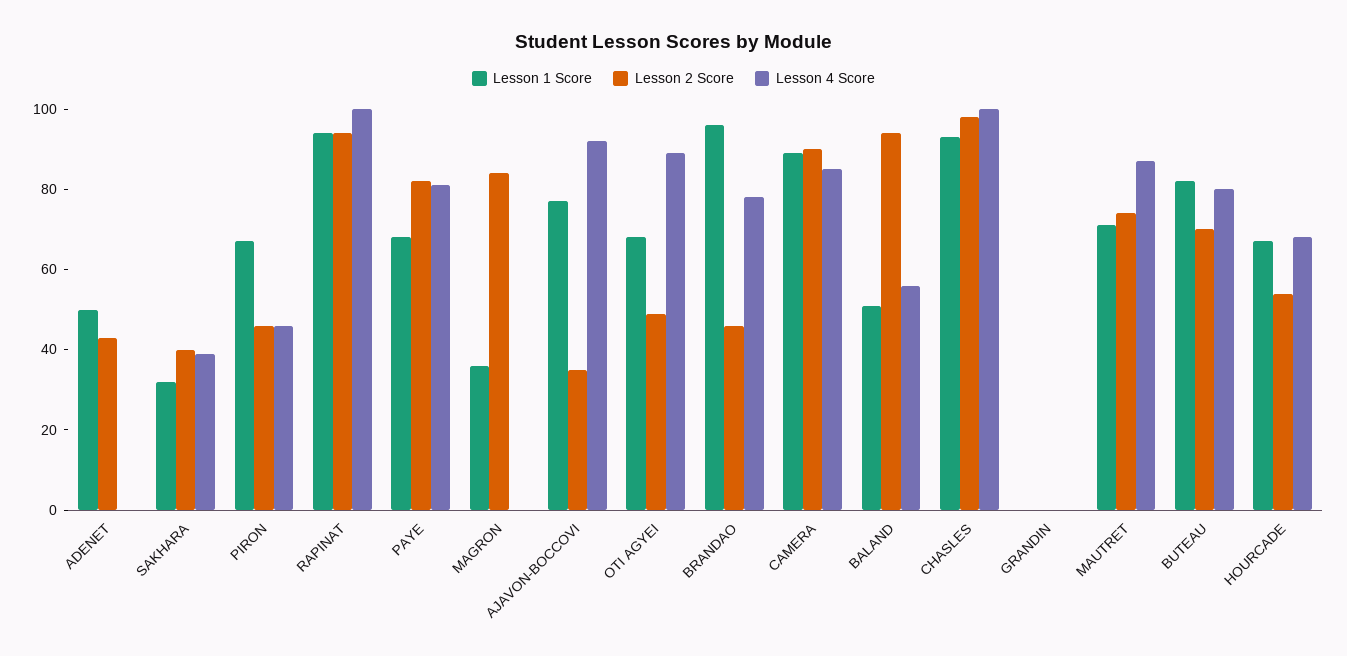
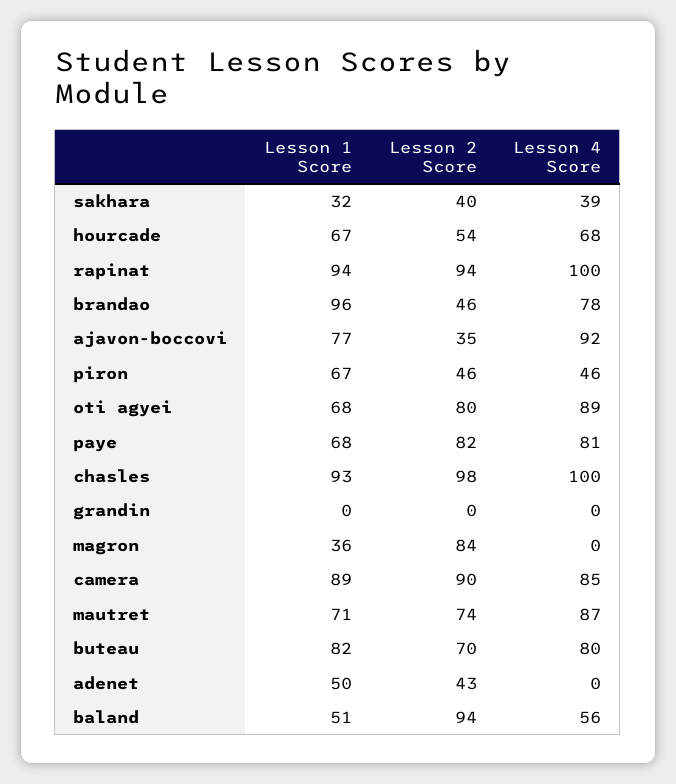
  {
    "Lesson 1 Score": {
      "ADENET": 50,
      "SAKHARA": 32,
      "PIRON": 67,
      "RAPINAT": 94,
      "PAYE": 68,
      "MAGRON": 36,
      "AJAVON-BOCCOVI": 77,
      "OTI AGYEI": 68,
      "BRANDAO": 96,
      "CAMERA": 89,
      "BALAND": 51,
      "CHASLES": 93,
      "GRANDIN": 0,
      "MAUTRET": 71,
      "BUTEAU": 82,
      "HOURCADE": 67
    },
    "Lesson 2 Score": {
      "ADENET": 43,
      "SAKHARA": 40,
      "PIRON": 46,
      "RAPINAT": 94,
      "PAYE": 82,
      "MAGRON": 84,
      "AJAVON-BOCCOVI": 35,
-     "OTI AGYEI": 50,
+     "OTI AGYEI": 80,
      "BRANDAO": 46,
      "CAMERA": 90,
      "BALAND": 94,
      "CHASLES": 98,
      "GRANDIN": 0,
      "MAUTRET": 74,
      "BUTEAU": 70,
      "HOURCADE": 54
    },
    "Lesson 4 Score": {
      "ADENET": 0,
      "SAKHARA": 39,
      "PIRON": 46,
      "RAPINAT": 100,
      "PAYE": 81,
      "MAGRON": 0,
      "AJAVON-BOCCOVI": 92,
      "OTI AGYEI": 89,
      "BRANDAO": 78,
      "CAMERA": 85,
      "BALAND": 56,
      "CHASLES": 100,
      "GRANDIN": 0,
      "MAUTRET": 87,
      "BUTEAU": 80,
      "HOURCADE": 68
    }
  }

